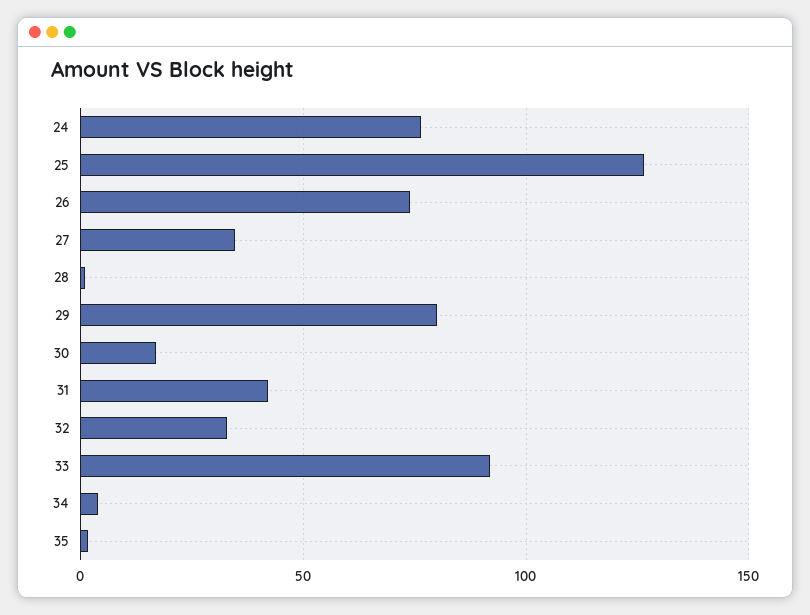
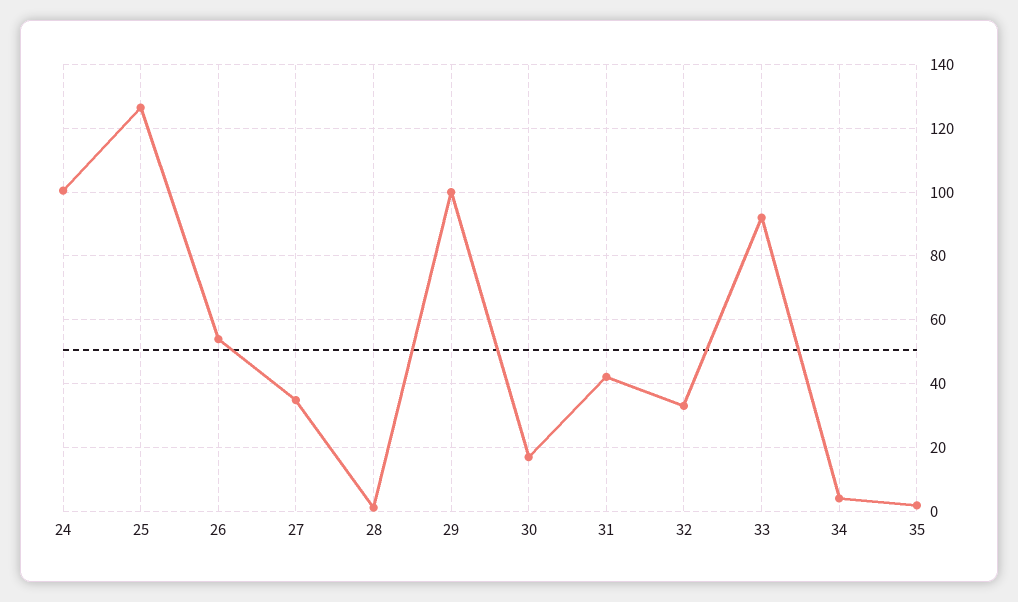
  {
-   "24": 75,
+   "24": 100,
    "25": 126,
-   "26": 75,
+   "26": 54,
    "27": 34,
    "28": 2,
-   "29": 80,
+   "29": 100,
    "30": 16,
    "31": 42,
    "32": 34,
    "33": 92,
    "34": 4,
    "35": 2
  }

